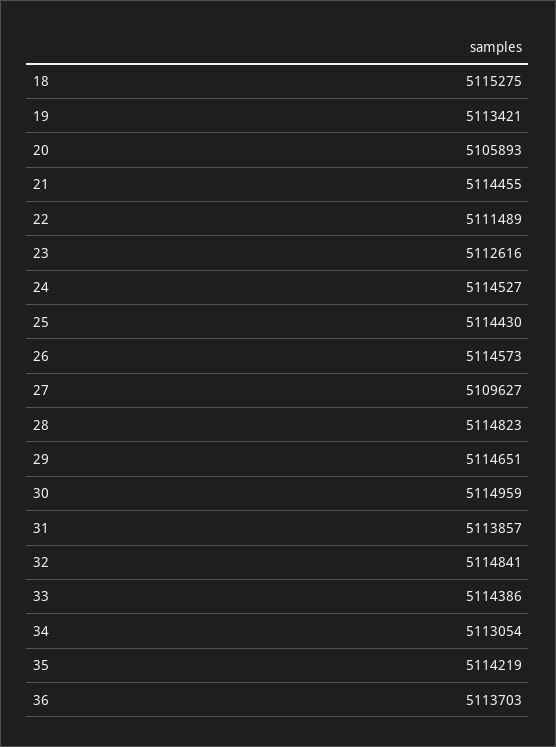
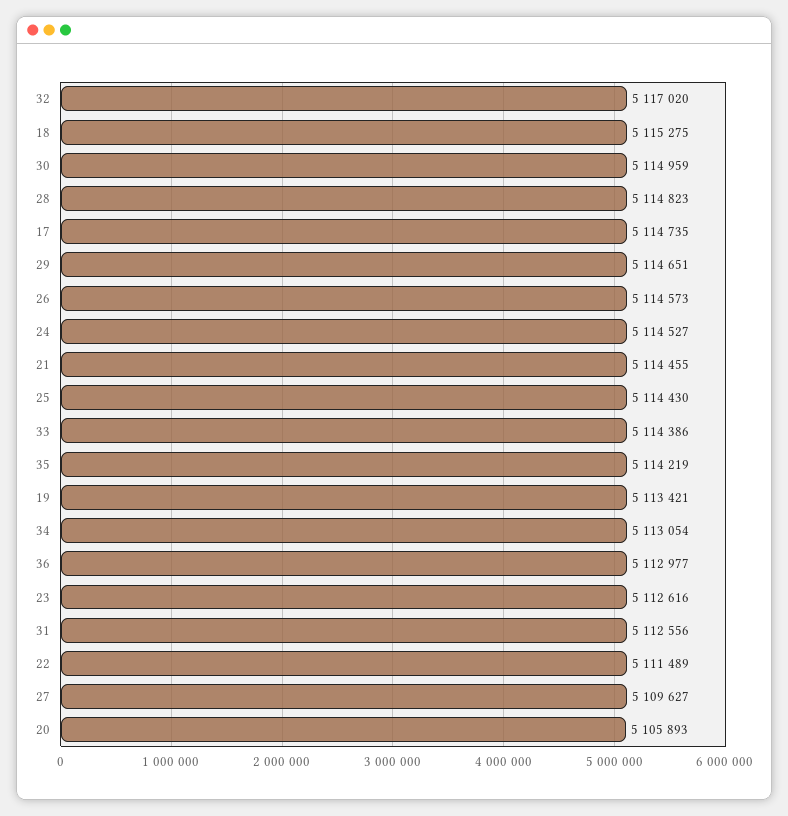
  {
    "18": 5115275,
    "19": 5113421,
    "20": 5105893,
    "21": 5114455,
    "22": 5111489,
    "23": 5112616,
    "24": 5114527,
    "25": 5114430,
    "26": 5114573,
    "27": 5109627,
    "28": 5114823,
    "29": 5114651,
    "30": 5114959,
-   "31": 5113857,
+   "31": 5112556,
-   "32": 5114841,
+   "32": 5117020,
    "33": 5114386,
    "34": 5113054,
    "35": 5114219,
-   "36": 5113703
+   "36": 5112977,
+   "17": 5114735
  }

